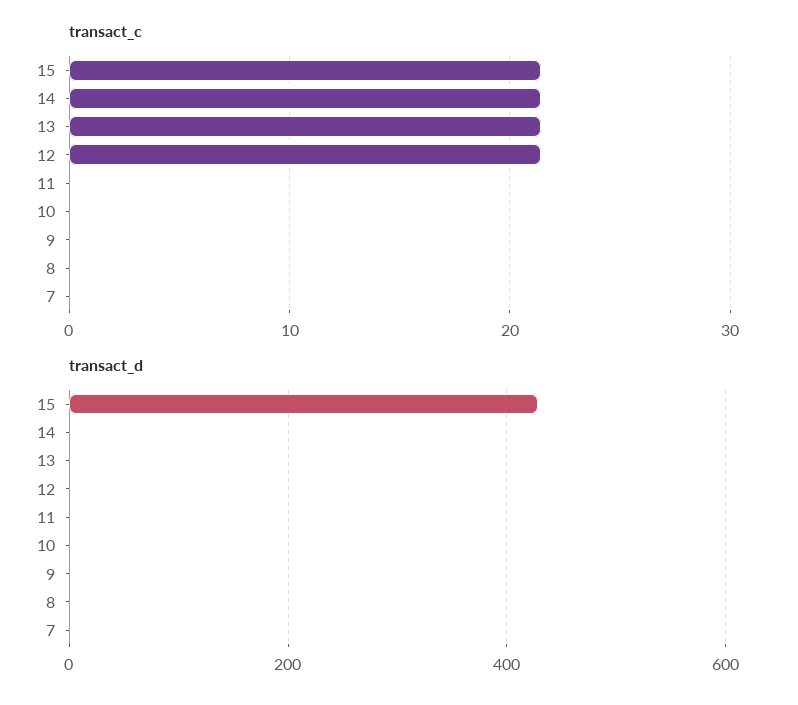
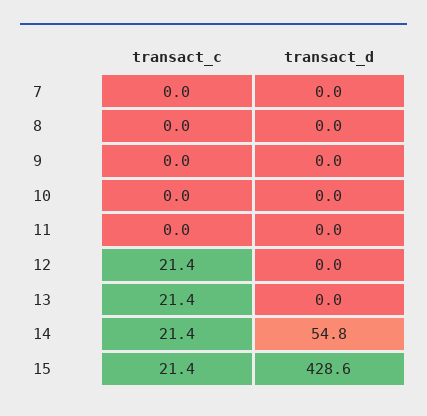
  {
    "transact_c": {
      "15": 21.4,
      "14": 21.4,
      "13": 21.4,
      "12": 21.4,
      "11": 0,
      "10": 0,
      "9": 0,
      "8": 0,
      "7": 0
    },
    "transact_d": {
      "15": 428.6,
-     "14": 0,
+     "14": 54.8,
      "13": 0,
      "12": 0,
      "11": 0,
      "10": 0,
      "9": 0,
      "8": 0,
      "7": 0
    }
  }

